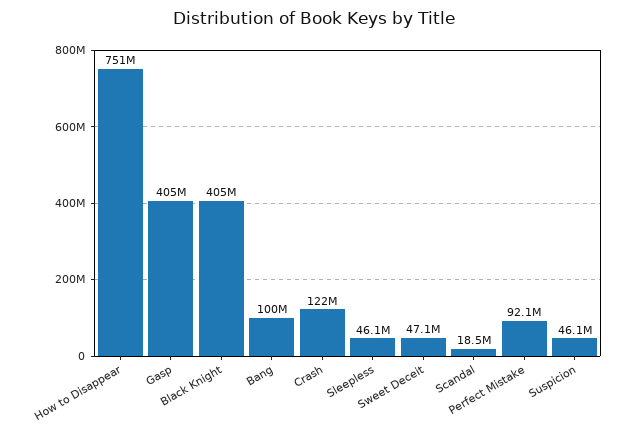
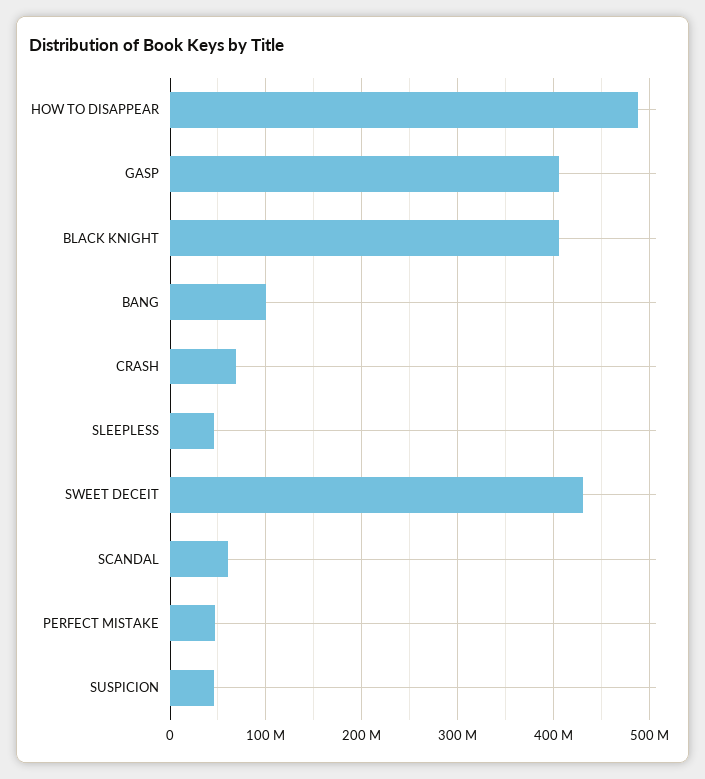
  {
-   "How to Disappear": 751000000,
+   "How to Disappear": 490000000,
    "Gasp": 405000000,
    "Black Knight": 405000000,
    "Bang": 100000000,
-   "Crash": 122000000,
+   "Crash": 70000000,
    "Sleepless": 46100000,
-   "Sweet Deceit": 47100000,
+   "Sweet Deceit": 430000000,
-   "Scandal": 18500000,
+   "Scandal": 60000000,
-   "Perfect Mistake": 92100000,
+   "Perfect Mistake": 50000000,
    "Suspicion": 46100000
  }

